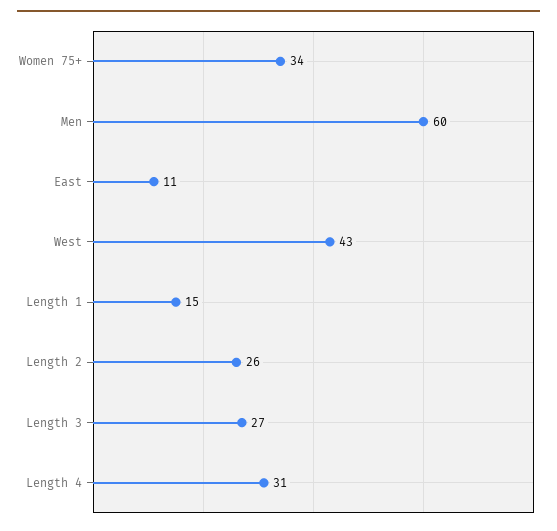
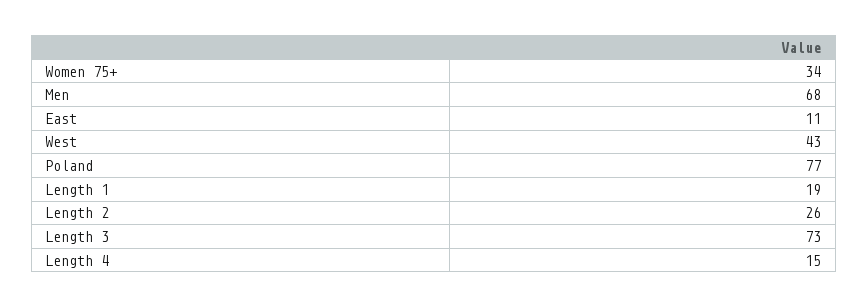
  {
    "Women 75+": 34,
-   "Men": 60,
+   "Men": 68,
    "East": 11,
    "West": 43,
-   "Length 1": 15,
+   "Length 1": 19,
    "Length 2": 26,
-   "Length 3": 27,
+   "Length 3": 73,
-   "Length 4": 31
+   "Length 4": 15,
+   "Poland": 77
  }

